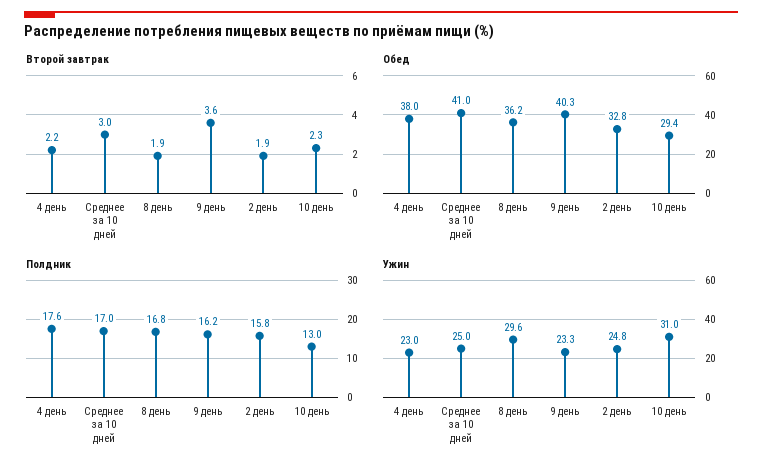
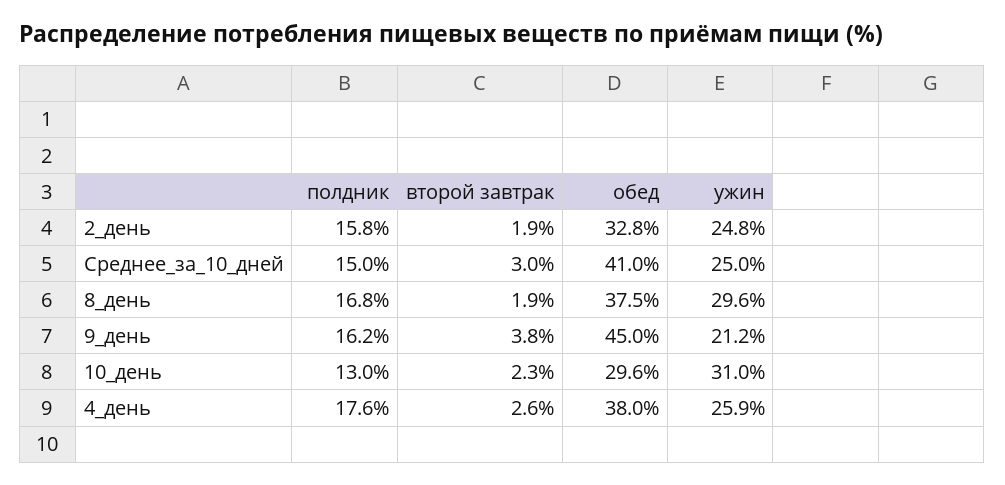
  {
    "Второй завтрак": {
-     "4 день": 2.2,
+     "4 день": 2.6,
      "Среднее за 10 дней": 3,
      "8 день": 1.9,
-     "9 день": 3.6,
+     "9 день": 3.8,
      "2 день": 1.9,
      "10 день": 2.3
    },
    "Обед": {
      "4 день": 38,
      "Среднее за 10 дней": 41,
-     "8 день": 36.2,
+     "8 день": 37.5,
-     "9 день": 40.3,
+     "9 день": 45,
      "2 день": 32.8,
-     "10 день": 29.4
+     "10 день": 29.6
    },
    "Полдник": {
      "4 день": 17.6,
-     "Среднее за 10 дней": 17,
+     "Среднее за 10 дней": 15,
      "8 день": 16.8,
      "9 день": 16.2,
      "2 день": 15.8,
      "10 день": 13
    },
    "Ужин": {
-     "4 день": 23,
+     "4 день": 25.9,
      "Среднее за 10 дней": 25,
      "8 день": 29.6,
-     "9 день": 23.3,
+     "9 день": 21.2,
      "2 день": 24.8,
      "10 день": 31
    }
  }

